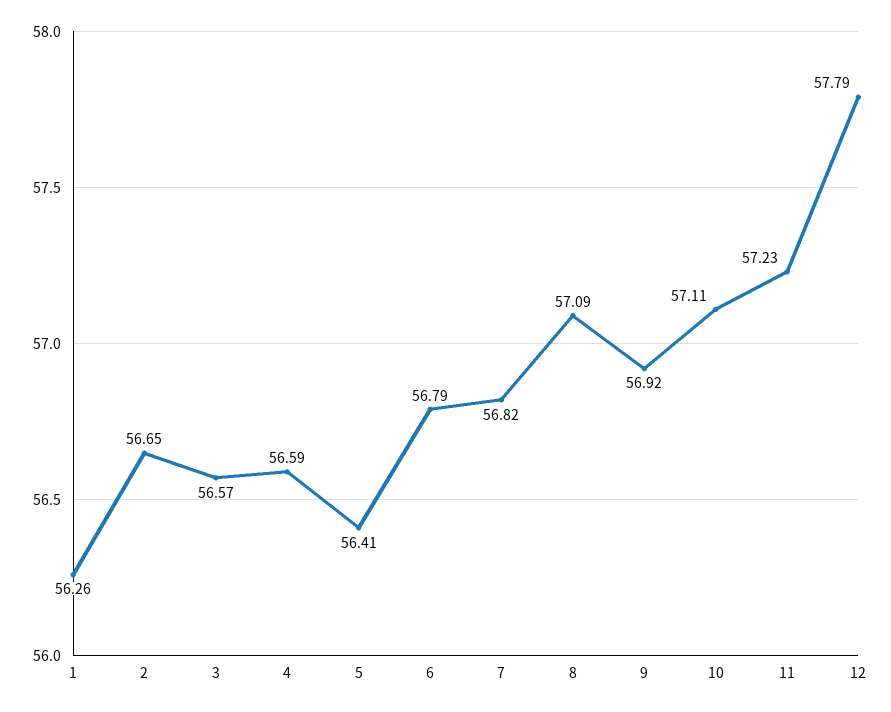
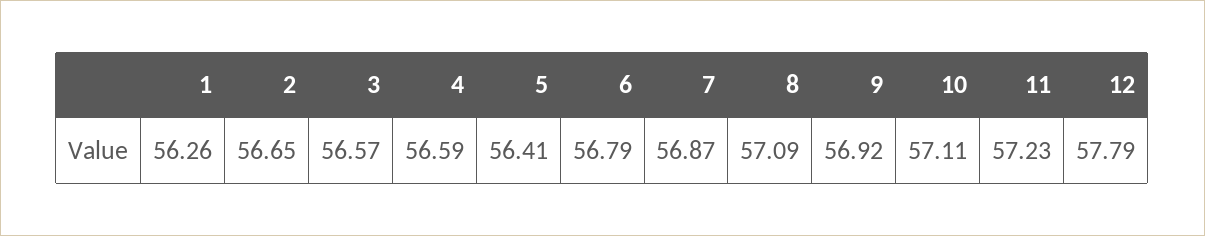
  {
    "1": 56.26,
    "2": 56.65,
    "3": 56.57,
    "4": 56.59,
    "5": 56.41,
    "6": 56.79,
-   "7": 56.82,
+   "7": 56.87,
    "8": 57.09,
    "9": 56.92,
    "10": 57.11,
    "11": 57.23,
    "12": 57.79
  }

